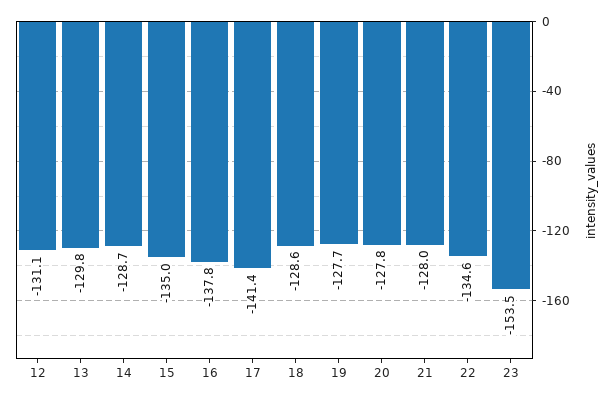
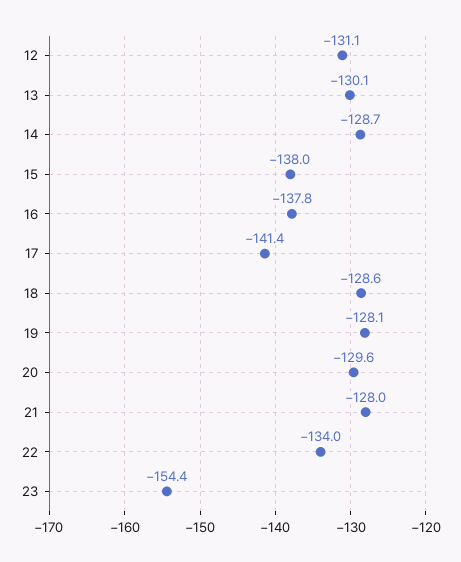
  {
    "12": -131.1,
-   "13": -129.8,
+   "13": -130.1,
    "14": -128.7,
-   "15": -135,
+   "15": -138,
    "16": -137.8,
    "17": -141.4,
    "18": -128.6,
-   "19": -127.7,
+   "19": -128.1,
-   "20": -127.8,
+   "20": -129.6,
    "21": -128,
-   "22": -134.6,
+   "22": -134,
-   "23": -153.5
+   "23": -154.4
  }

